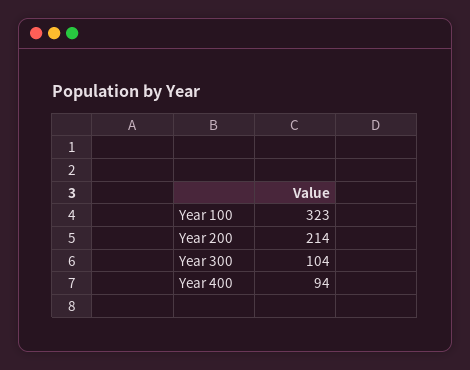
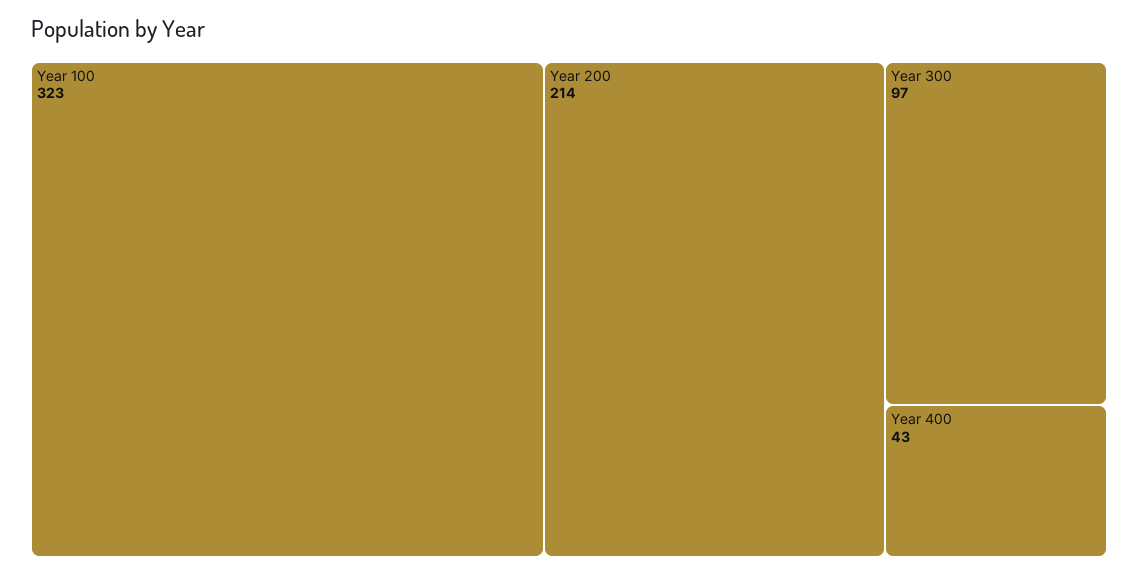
  {
    "Year 100": 323,
    "Year 200": 214,
-   "Year 300": 104,
+   "Year 300": 97,
-   "Year 400": 94
+   "Year 400": 43
  }

